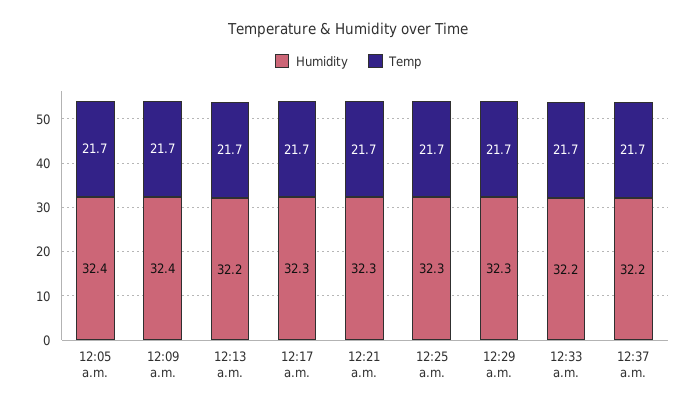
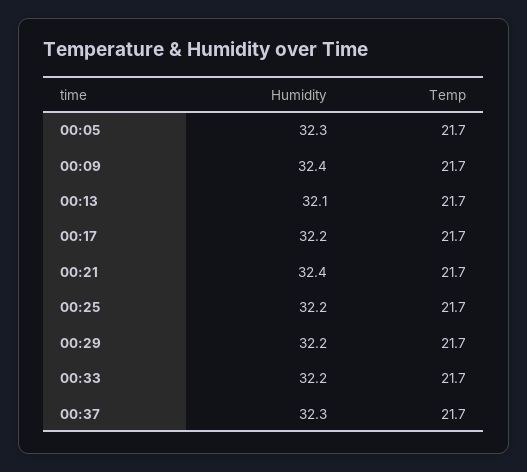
  {
    "Humidity": {
-     "12:05 a.m.": 32.4,
+     "12:05 a.m.": 32.3,
      "12:09 a.m.": 32.4,
-     "12:13 a.m.": 32.2,
+     "12:13 a.m.": 32.1,
-     "12:17 a.m.": 32.3,
+     "12:17 a.m.": 32.2,
-     "12:21 a.m.": 32.3,
+     "12:21 a.m.": 32.4,
-     "12:25 a.m.": 32.3,
+     "12:25 a.m.": 32.2,
-     "12:29 a.m.": 32.3,
+     "12:29 a.m.": 32.2,
      "12:33 a.m.": 32.2,
-     "12:37 a.m.": 32.2
+     "12:37 a.m.": 32.3
    },
    "Temp": {
      "12:05 a.m.": 21.7,
      "12:09 a.m.": 21.7,
      "12:13 a.m.": 21.7,
      "12:17 a.m.": 21.7,
      "12:21 a.m.": 21.7,
      "12:25 a.m.": 21.7,
      "12:29 a.m.": 21.7,
      "12:33 a.m.": 21.7,
      "12:37 a.m.": 21.7
    }
  }

